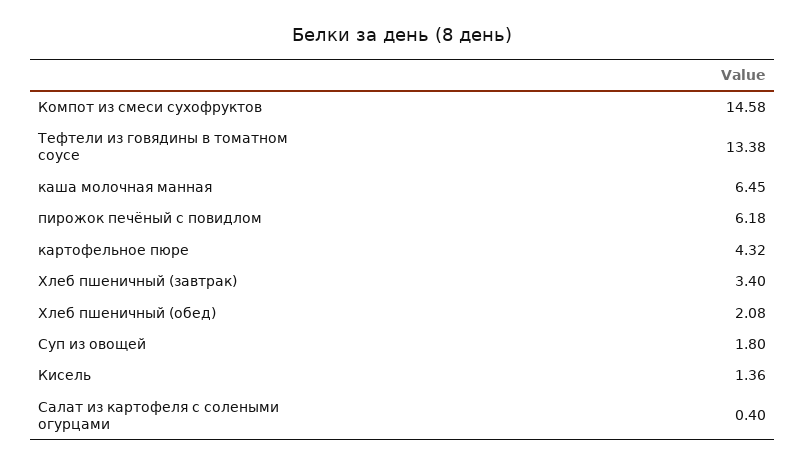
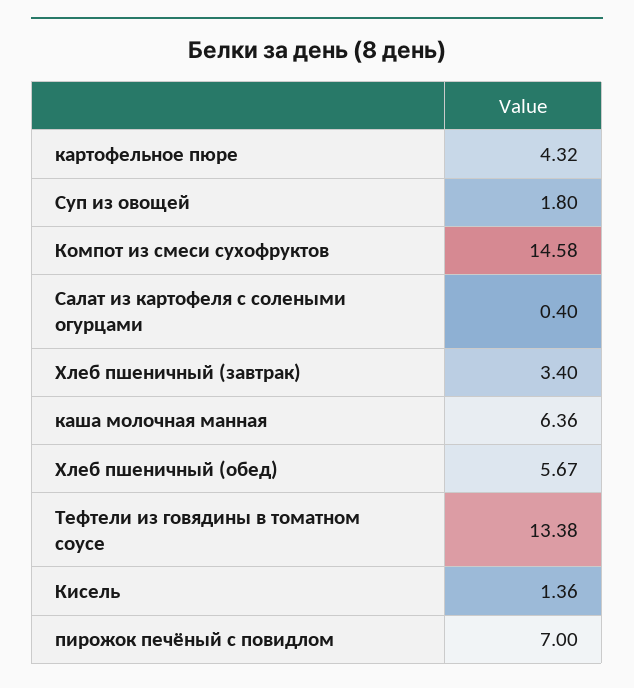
  {
    "Компот из смеси сухофруктов": 14.58,
    "Тефтели из говядины в томатном соусе": 13.38,
-   "каша молочная манная": 6.45,
+   "каша молочная манная": 6.36,
-   "пирожок печёный с повидлом": 6.18,
+   "пирожок печёный с повидлом": 7,
    "картофельное пюре": 4.32,
    "Хлеб пшеничный (завтрак)": 3.4,
-   "Хлеб пшеничный (обед)": 2.08,
+   "Хлеб пшеничный (обед)": 5.67,
    "Суп из овощей": 1.8,
    "Кисель": 1.36,
    "Салат из картофеля с солеными огурцами": 0.4
  }

